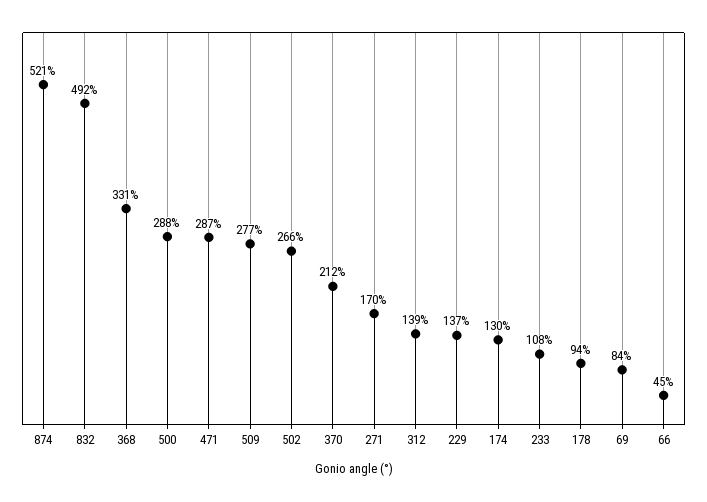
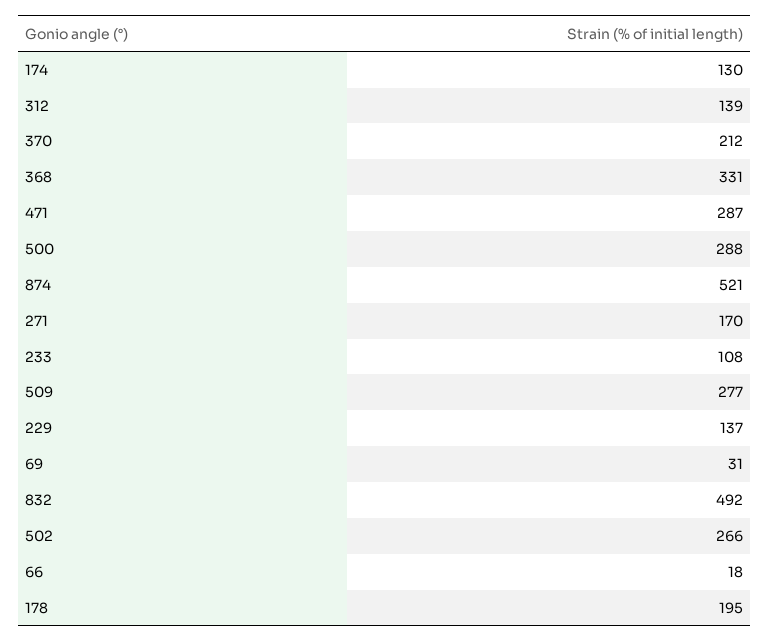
  {
    "874": 521,
    "832": 492,
    "368": 331,
    "500": 288,
    "471": 287,
    "509": 277,
    "502": 266,
    "370": 212,
    "271": 170,
    "312": 139,
    "229": 137,
    "174": 130,
    "233": 108,
-   "178": 94,
+   "178": 195,
-   "69": 84,
+   "69": 31,
-   "66": 45
+   "66": 18
  }

